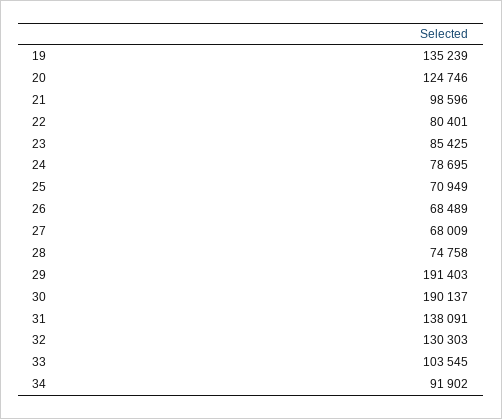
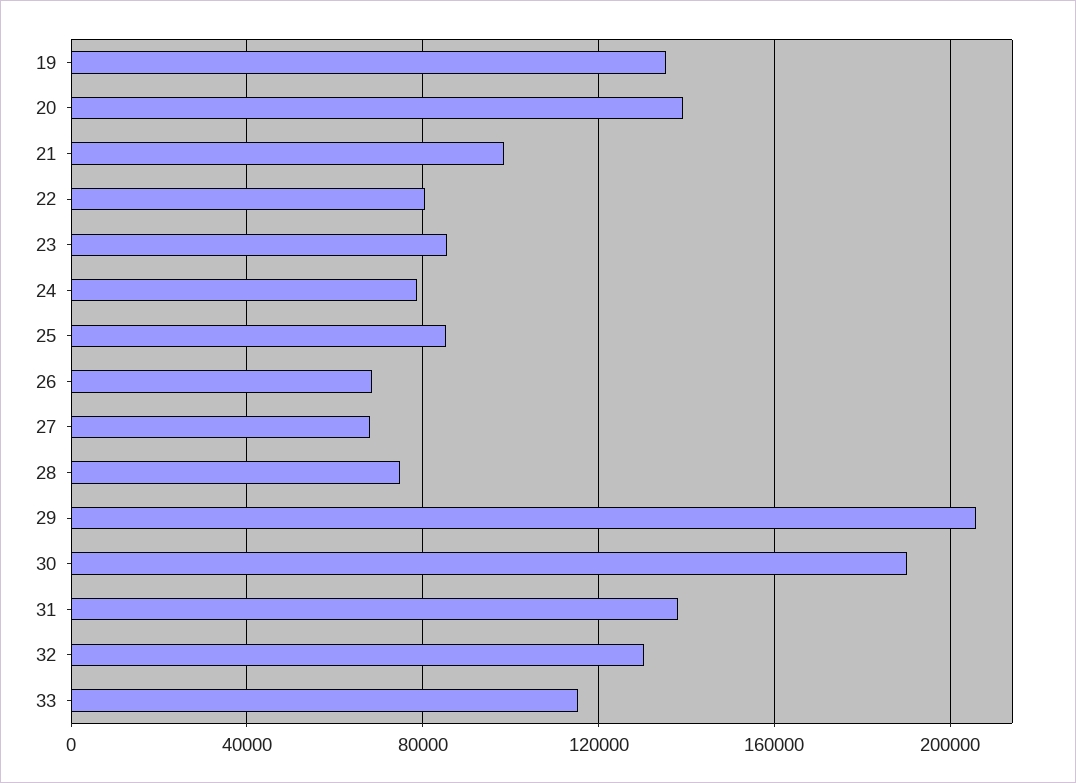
  {
    "19": 135239,
-   "20": 124746,
+   "20": 140000,
    "21": 98596,
    "22": 80401,
    "23": 85425,
    "24": 78695,
-   "25": 70949,
+   "25": 85000,
    "26": 68489,
    "27": 68009,
    "28": 74758,
-   "29": 191403,
+   "29": 205000,
    "30": 190137,
    "31": 138091,
    "32": 130303,
-   "33": 103545,
+   "33": 115000
-   "34": 91902
  }

